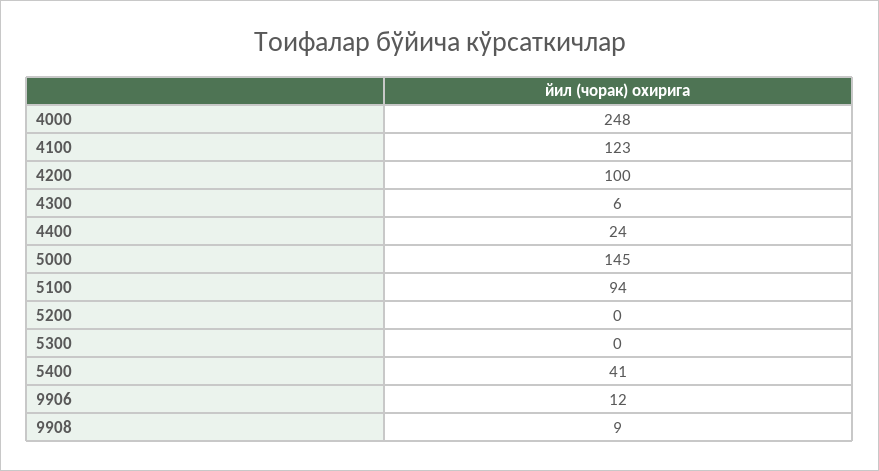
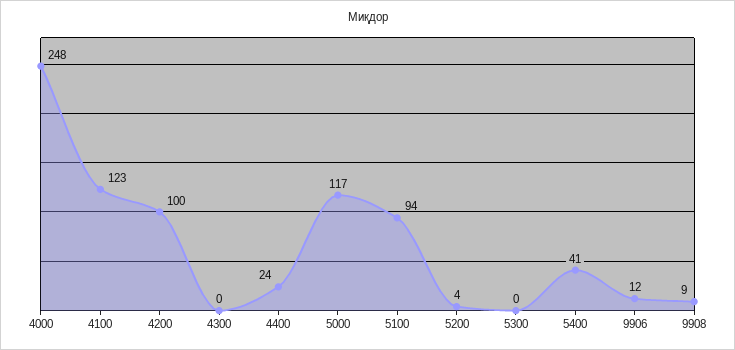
  {
    "4000": 248,
    "4100": 123,
    "4200": 100,
-   "4300": 6,
+   "4300": 0,
    "4400": 24,
-   "5000": 145,
+   "5000": 117,
    "5100": 94,
-   "5200": 0,
+   "5200": 4,
    "5300": 0,
    "5400": 41,
    "9906": 12,
    "9908": 9
  }

